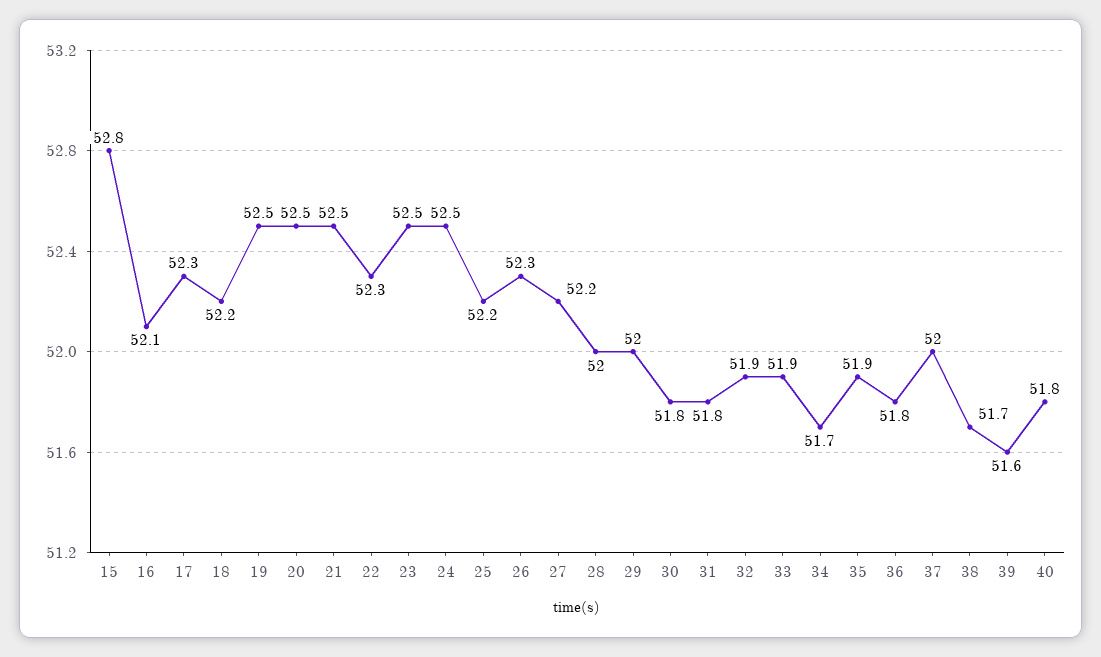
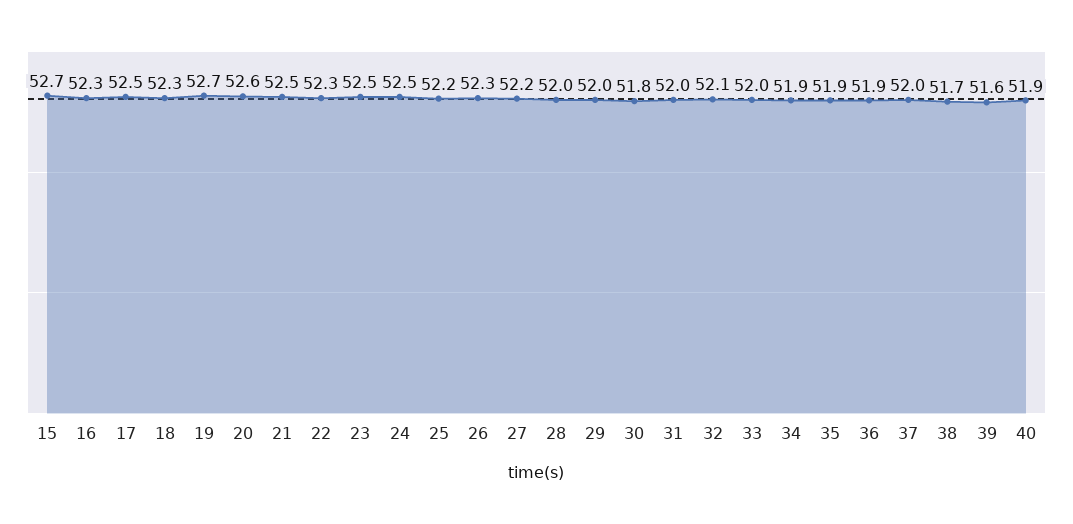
  {
-   "15": 52.8,
+   "15": 52.7,
-   "16": 52.1,
+   "16": 52.3,
-   "17": 52.3,
+   "17": 52.5,
-   "18": 52.2,
+   "18": 52.3,
-   "19": 52.5,
+   "19": 52.7,
-   "20": 52.5,
+   "20": 52.6,
    "21": 52.5,
    "22": 52.3,
    "23": 52.5,
    "24": 52.5,
    "25": 52.2,
    "26": 52.3,
    "27": 52.2,
    "28": 52,
    "29": 52,
    "30": 51.8,
-   "31": 51.8,
+   "31": 52,
-   "32": 51.9,
+   "32": 52.1,
-   "33": 51.9,
+   "33": 52,
-   "34": 51.7,
+   "34": 51.9,
    "35": 51.9,
-   "36": 51.8,
+   "36": 51.9,
    "37": 52,
    "38": 51.7,
    "39": 51.6,
-   "40": 51.8
+   "40": 51.9
  }

